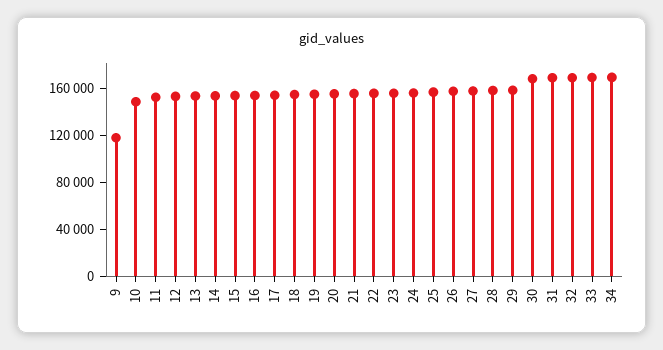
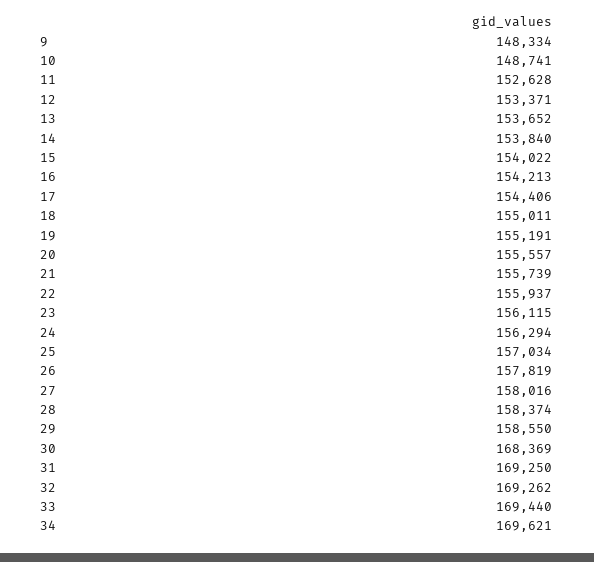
  {
-   "9": 120000,
+   "9": 148334,
    "10": 148741,
    "11": 152628,
    "12": 153371,
    "13": 153652,
    "14": 153840,
    "15": 154022,
    "16": 154213,
    "17": 154406,
    "18": 155011,
    "19": 155191,
    "20": 155557,
    "21": 155739,
    "22": 155937,
    "23": 156115,
    "24": 156294,
    "25": 157034,
    "26": 157819,
    "27": 158016,
    "28": 158374,
    "29": 158550,
    "30": 168369,
    "31": 169250,
    "32": 169262,
    "33": 169440,
    "34": 169621
  }

